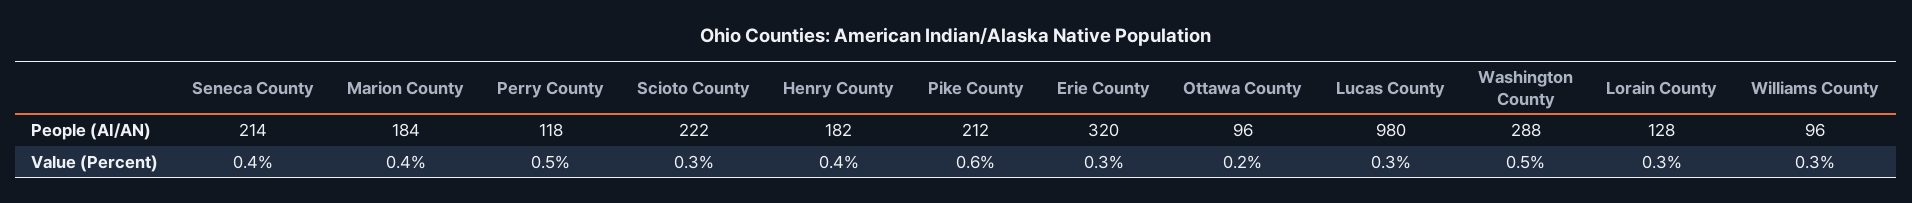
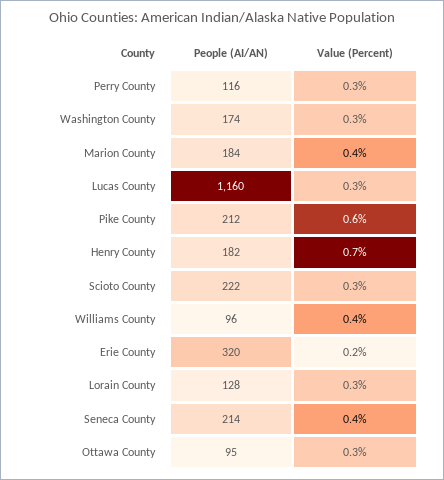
  {
    "Seneca County": {
      "People (AI/AN)": 214,
      "Value (Percent)": 0.4
    },
    "Marion County": {
      "People (AI/AN)": 184,
      "Value (Percent)": 0.4
    },
    "Perry County": {
-     "People (AI/AN)": 118,
+     "People (AI/AN)": 116,
-     "Value (Percent)": 0.5
+     "Value (Percent)": 0.3
    },
    "Scioto County": {
      "People (AI/AN)": 222,
      "Value (Percent)": 0.3
    },
    "Henry County": {
      "People (AI/AN)": 182,
-     "Value (Percent)": 0.4
+     "Value (Percent)": 0.7
    },
    "Pike County": {
      "People (AI/AN)": 212,
      "Value (Percent)": 0.6
    },
    "Erie County": {
      "People (AI/AN)": 320,
-     "Value (Percent)": 0.3
+     "Value (Percent)": 0.2
    },
    "Ottawa County": {
-     "People (AI/AN)": 96,
+     "People (AI/AN)": 95,
-     "Value (Percent)": 0.2
+     "Value (Percent)": 0.3
    },
    "Lucas County": {
-     "People (AI/AN)": 980,
+     "People (AI/AN)": 1160,
      "Value (Percent)": 0.3
    },
    "Washington County": {
-     "People (AI/AN)": 288,
+     "People (AI/AN)": 174,
-     "Value (Percent)": 0.5
+     "Value (Percent)": 0.3
    },
    "Lorain County": {
      "People (AI/AN)": 128,
      "Value (Percent)": 0.3
    },
    "Williams County": {
      "People (AI/AN)": 96,
-     "Value (Percent)": 0.3
+     "Value (Percent)": 0.4
    }
  }

